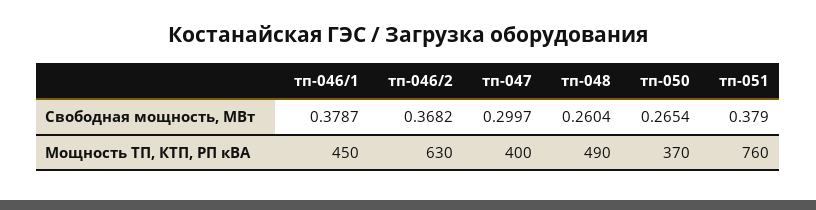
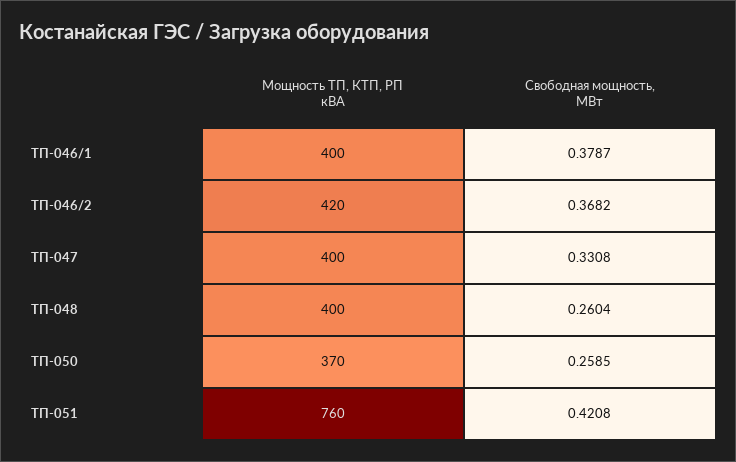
  {
    "тп-046/1": {
      "Свободная мощность, МВт": 0.3787,
-     "Мощность ТП, КТП, РП кВА": 450
+     "Мощность ТП, КТП, РП кВА": 400
    },
    "тп-046/2": {
      "Свободная мощность, МВт": 0.3682,
-     "Мощность ТП, КТП, РП кВА": 630
+     "Мощность ТП, КТП, РП кВА": 420
    },
    "тп-047": {
-     "Свободная мощность, МВт": 0.2997,
+     "Свободная мощность, МВт": 0.3308,
      "Мощность ТП, КТП, РП кВА": 400
    },
    "тп-048": {
      "Свободная мощность, МВт": 0.2604,
-     "Мощность ТП, КТП, РП кВА": 490
+     "Мощность ТП, КТП, РП кВА": 400
    },
    "тп-050": {
-     "Свободная мощность, МВт": 0.2654,
+     "Свободная мощность, МВт": 0.2585,
      "Мощность ТП, КТП, РП кВА": 370
    },
    "тп-051": {
-     "Свободная мощность, МВт": 0.379,
+     "Свободная мощность, МВт": 0.4208,
      "Мощность ТП, КТП, РП кВА": 760
    }
  }

